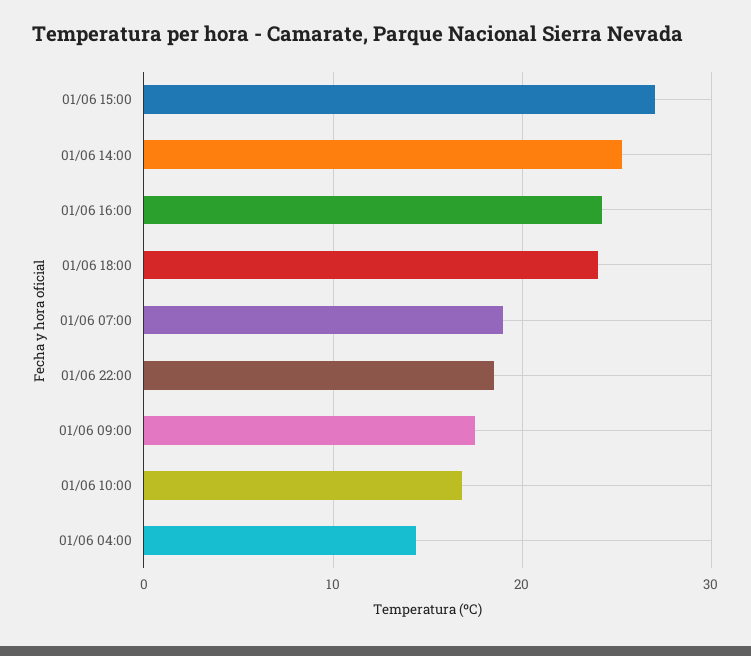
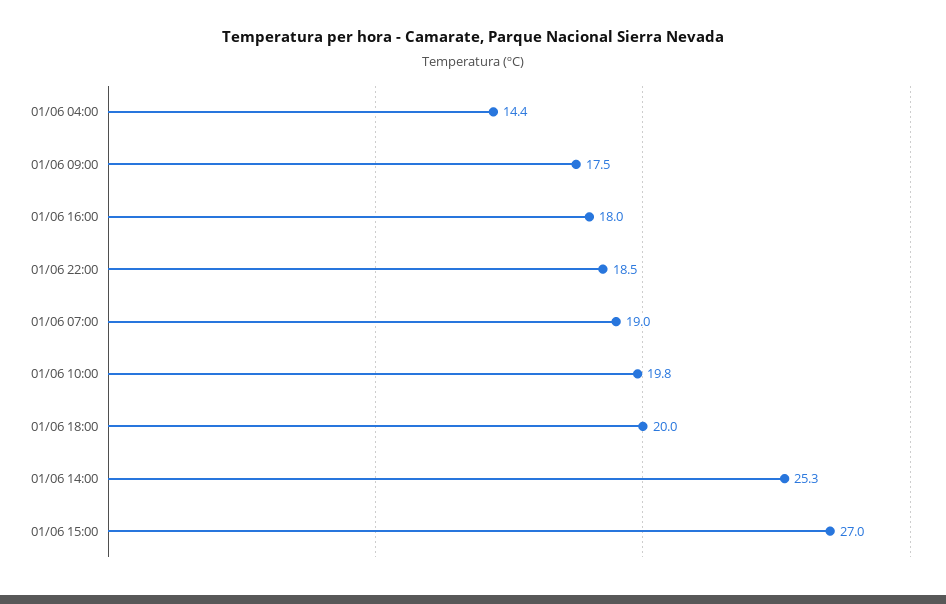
  {
    "01/06 15:00": 27,
    "01/06 14:00": 25.3,
-   "01/06 16:00": 24,
+   "01/06 16:00": 18,
-   "01/06 18:00": 24,
+   "01/06 18:00": 20,
    "01/06 07:00": 19,
    "01/06 22:00": 18.5,
    "01/06 09:00": 17.5,
-   "01/06 10:00": 17,
+   "01/06 10:00": 19.8,
    "01/06 04:00": 14.4
  }

